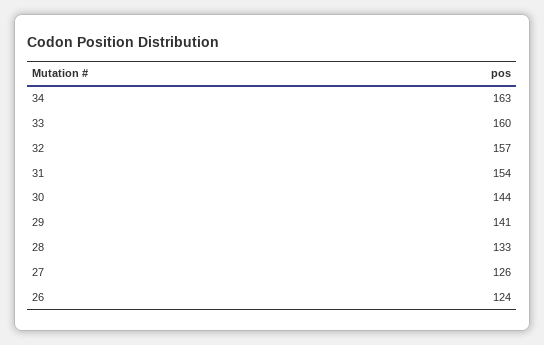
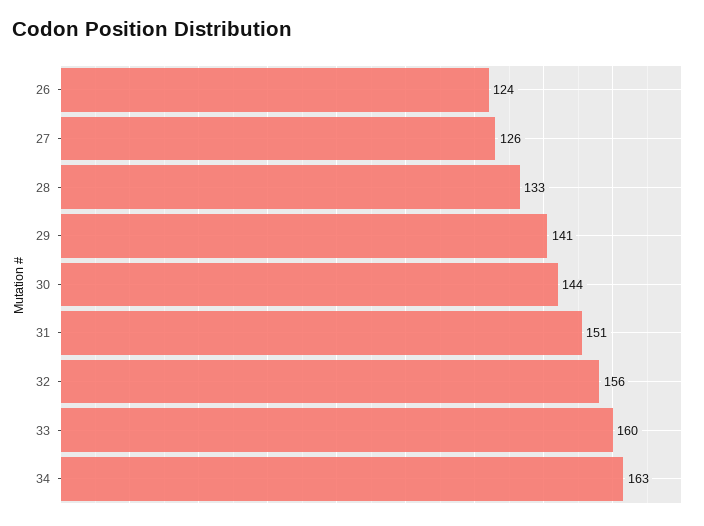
  {
    "34": 163,
    "33": 160,
-   "32": 157,
+   "32": 156,
-   "31": 154,
+   "31": 151,
    "30": 144,
    "29": 141,
    "28": 133,
    "27": 126,
    "26": 124
  }

